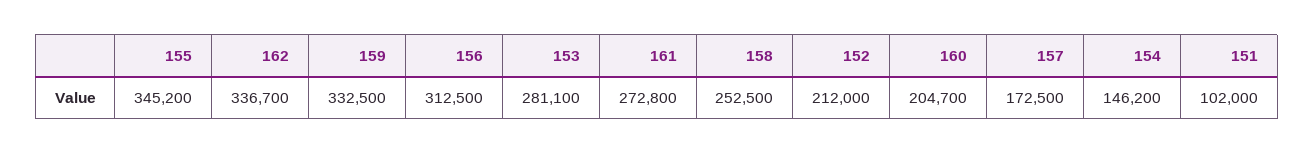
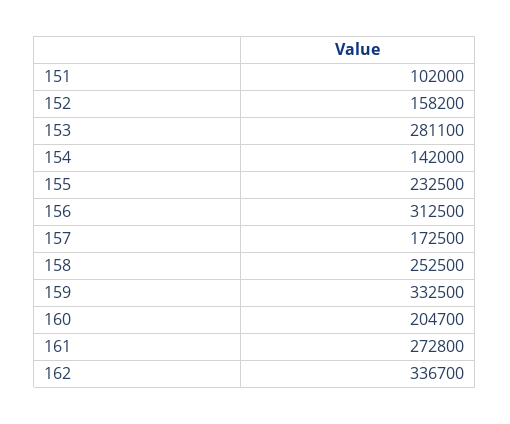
  {
-   "155": 345200,
+   "155": 232500,
    "162": 336700,
    "159": 332500,
    "156": 312500,
    "153": 281100,
    "161": 272800,
    "158": 252500,
-   "152": 212000,
+   "152": 158200,
    "160": 204700,
    "157": 172500,
-   "154": 146200,
+   "154": 142000,
    "151": 102000
  }

